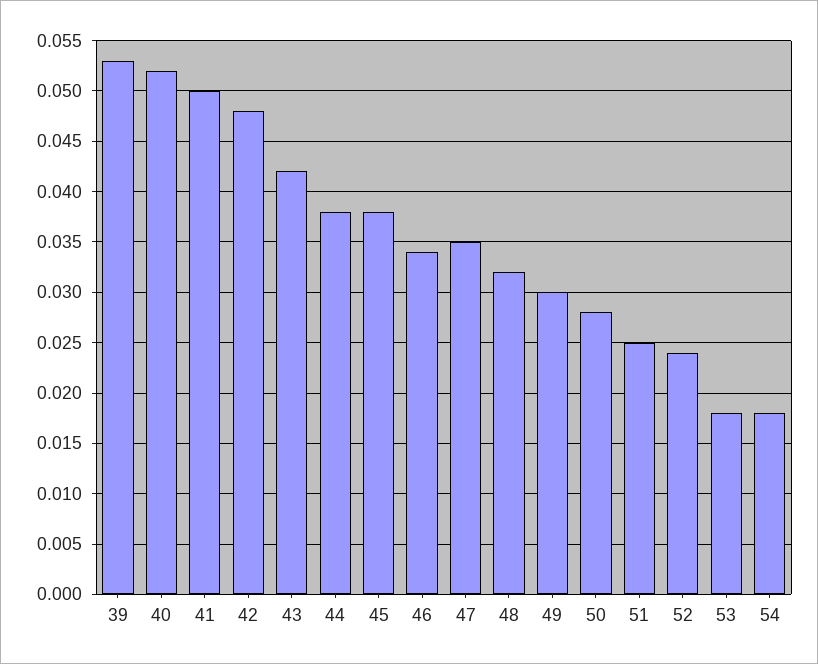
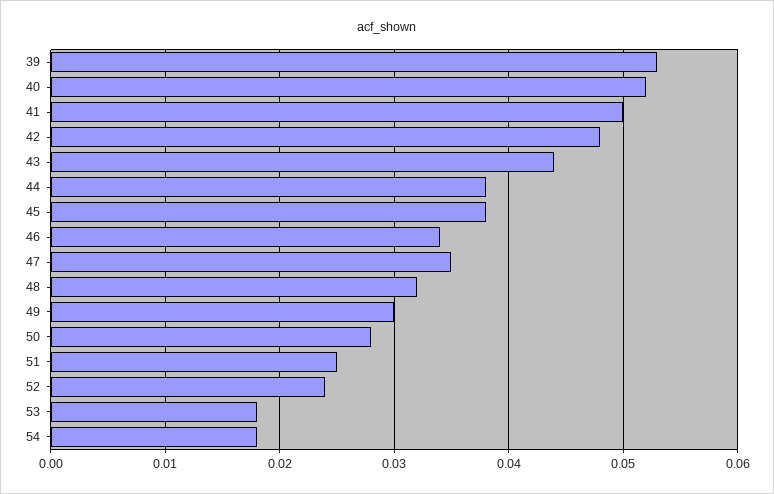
  {
    "39": 0.053,
    "40": 0.052,
    "41": 0.05,
    "42": 0.048,
-   "43": 0.042,
+   "43": 0.044,
    "44": 0.038,
    "45": 0.038,
    "46": 0.034,
    "47": 0.035,
    "48": 0.032,
    "49": 0.03,
    "50": 0.028,
    "51": 0.025,
    "52": 0.024,
    "53": 0.018,
    "54": 0.018
  }

